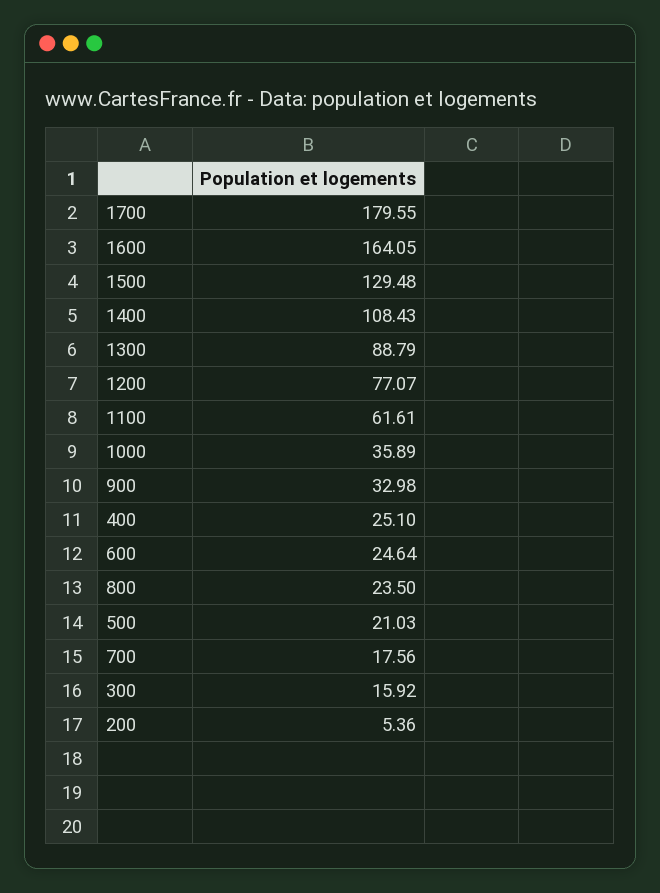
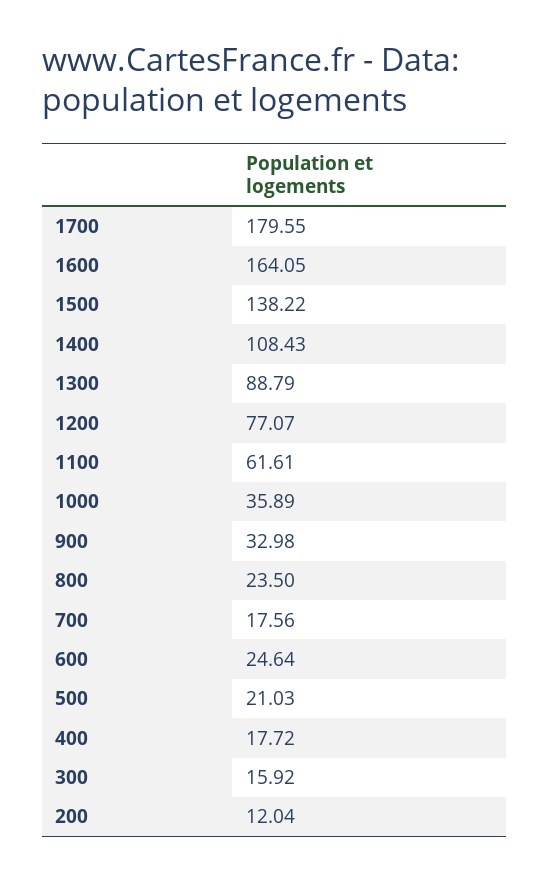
  {
    "1700": 179.55,
    "1600": 164.05,
-   "1500": 129.48,
+   "1500": 138.22,
    "1400": 108.43,
    "1300": 88.79,
    "1200": 77.07,
    "1100": 61.61,
    "1000": 35.89,
    "900": 32.98,
-   "400": 25.1,
+   "400": 17.72,
    "600": 24.64,
    "800": 23.5,
    "500": 21.03,
    "700": 17.56,
    "300": 15.92,
-   "200": 5.36
+   "200": 12.04
  }

